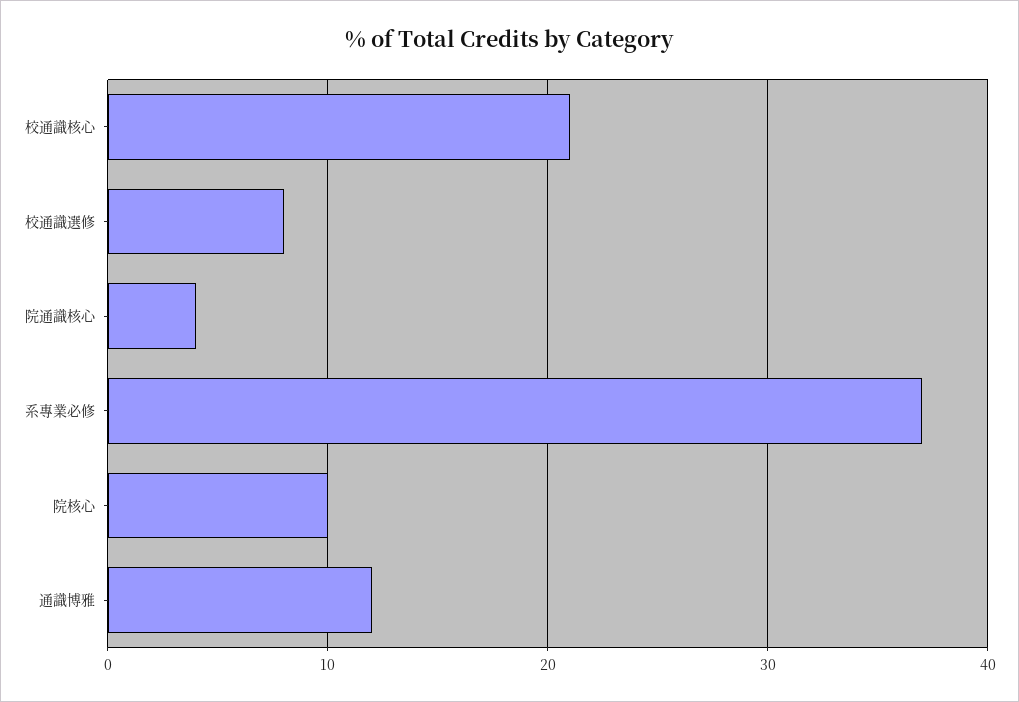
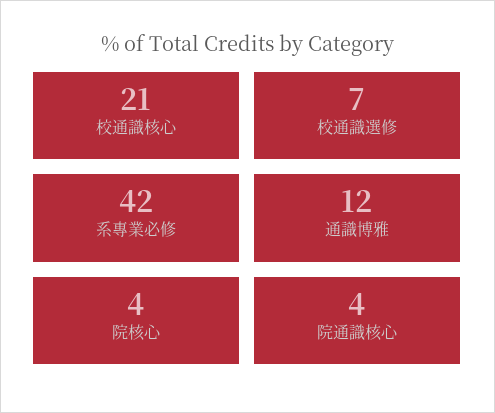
  {
    "校通識核心": 21,
-   "校通識選修": 8,
+   "校通識選修": 7,
    "院通識核心": 4,
-   "系專業必修": 37,
+   "系專業必修": 42,
-   "院核心": 10,
+   "院核心": 4,
    "通識博雅": 12
  }

